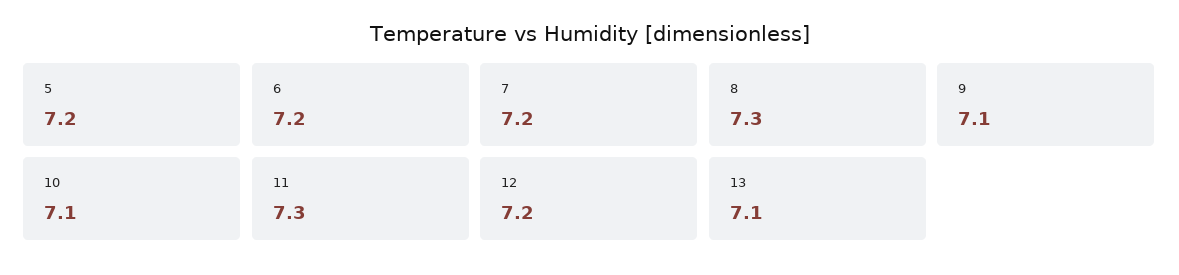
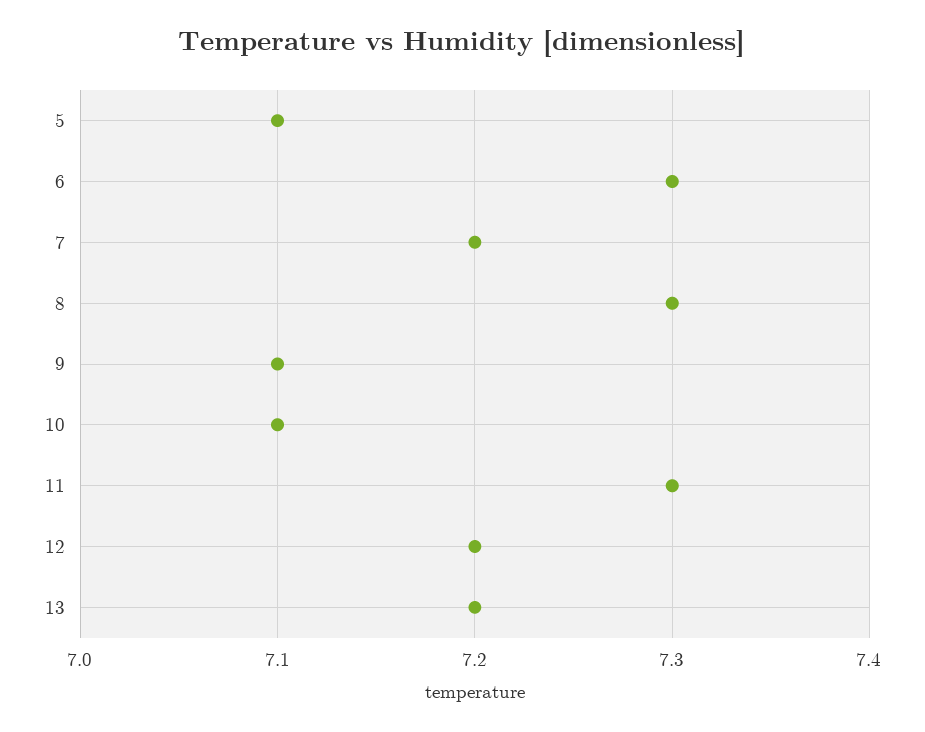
  {
-   "5": 7.2,
+   "5": 7.1,
-   "6": 7.2,
+   "6": 7.3,
    "7": 7.2,
    "8": 7.3,
    "9": 7.1,
    "10": 7.1,
    "11": 7.3,
    "12": 7.2,
-   "13": 7.1
+   "13": 7.2
  }

